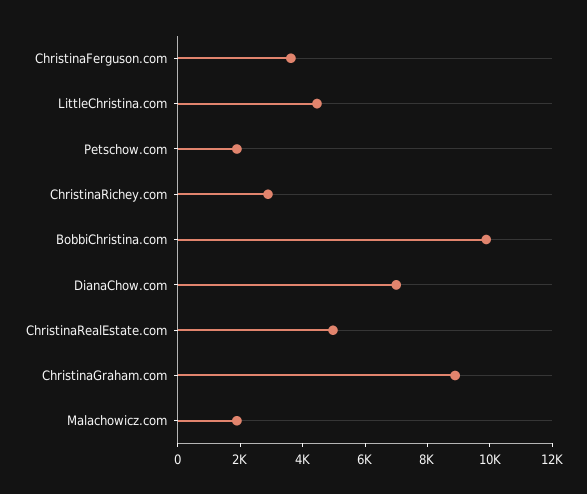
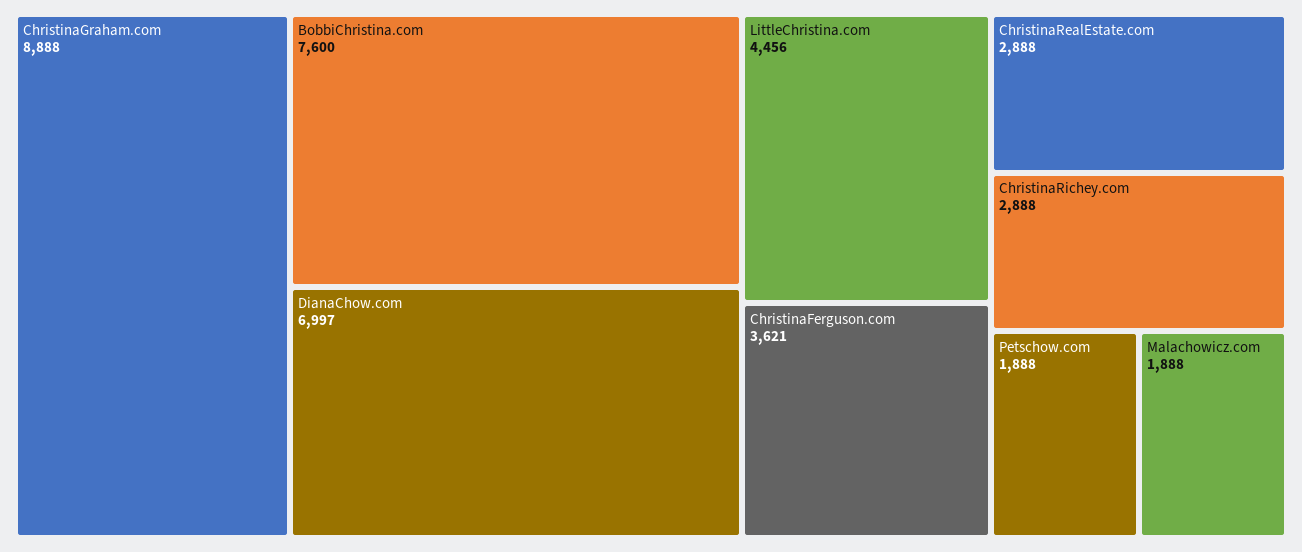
  {
    "ChristinaFerguson.com": 3621,
    "LittleChristina.com": 4456,
    "Petschow.com": 1888,
    "ChristinaRichey.com": 2888,
-   "BobbiChristina.com": 10000,
+   "BobbiChristina.com": 7600,
    "DianaChow.com": 6997,
-   "ChristinaRealEstate.com": 5000,
+   "ChristinaRealEstate.com": 2888,
    "ChristinaGraham.com": 8888,
    "Malachowicz.com": 1888
  }

